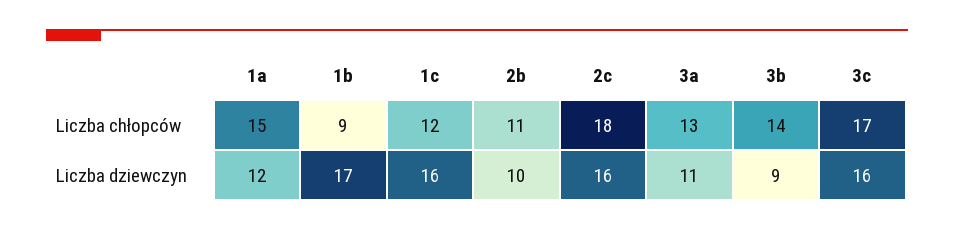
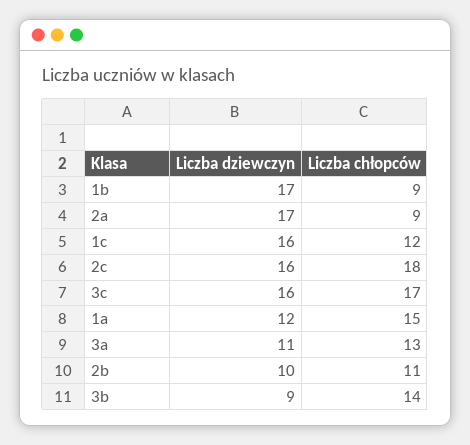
  {
    "1a": {
      "Liczba chłopców": 15,
      "Liczba dziewczyn": 12
    },
    "1b": {
      "Liczba chłopców": 9,
      "Liczba dziewczyn": 17
    },
    "1c": {
      "Liczba chłopców": 12,
      "Liczba dziewczyn": 16
    },
    "2b": {
      "Liczba chłopców": 11,
      "Liczba dziewczyn": 10
    },
    "2c": {
      "Liczba chłopców": 18,
      "Liczba dziewczyn": 16
    },
    "3a": {
      "Liczba chłopców": 13,
      "Liczba dziewczyn": 11
    },
    "3b": {
      "Liczba chłopców": 14,
      "Liczba dziewczyn": 9
    },
    "3c": {
      "Liczba chłopców": 17,
      "Liczba dziewczyn": 16
-   }
+   },
+   "2a": {
+     "Liczba dziewczyn": 17,
+     "Liczba chłopców": 9
+   }
  }

